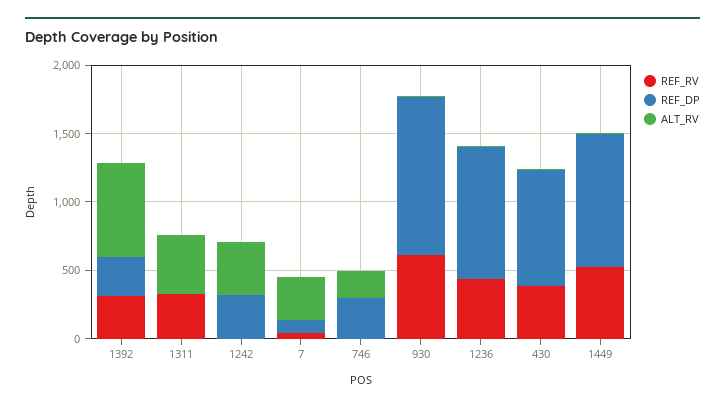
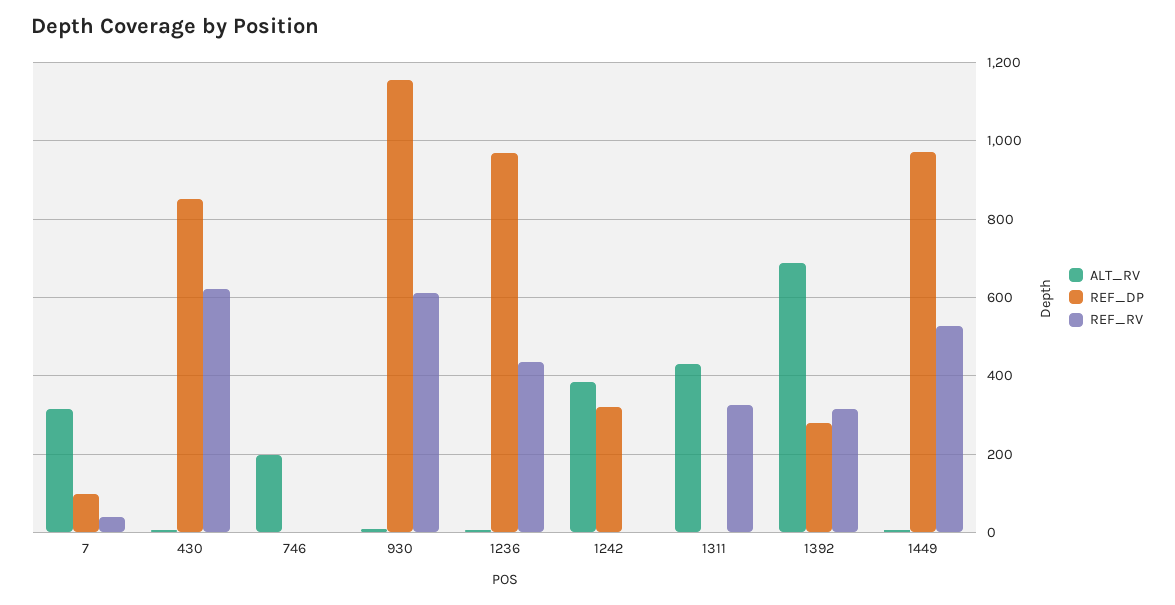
  {
    "REF_RV": {
      "1392": 320,
      "1311": 320,
      "1242": 0,
      "7": 40,
      "746": 0,
      "930": 620,
      "1236": 440,
-     "430": 400,
+     "430": 620,
      "1449": 520
    },
    "REF_DP": {
      "1392": 280,
      "1311": 0,
      "1242": 320,
      "7": 100,
-     "746": 300,
+     "746": 0,
      "930": 1160,
      "1236": 980,
      "430": 860,
      "1449": 980
    },
    "ALT_RV": {
      "1392": 680,
      "1311": 440,
      "1242": 380,
      "7": 320,
      "746": 200,
      "930": 0,
      "1236": 0,
      "430": 0,
      "1449": 0
    }
  }

